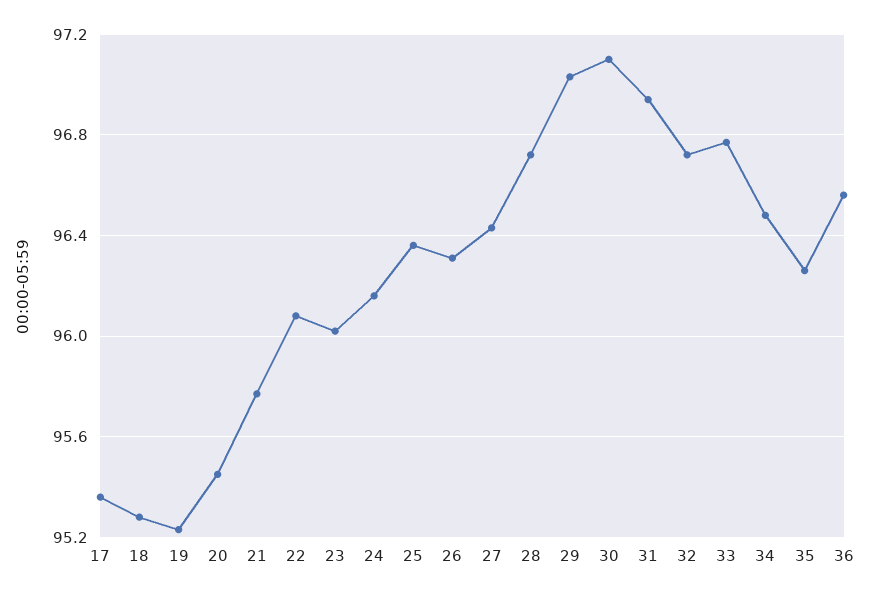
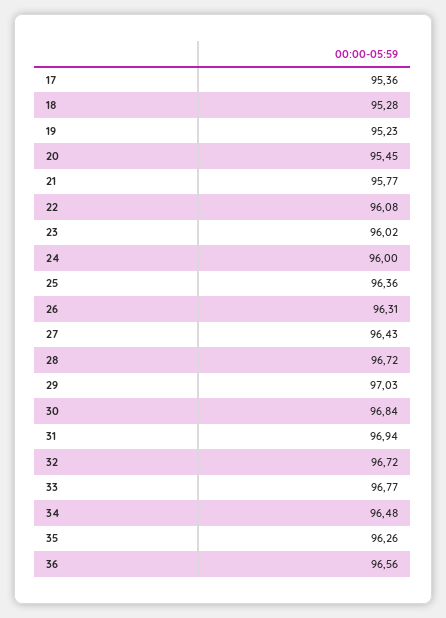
  {
    "17": 95.36,
    "18": 95.28,
    "19": 95.23,
    "20": 95.45,
    "21": 95.77,
    "22": 96.08,
    "23": 96.02,
-   "24": 96.15,
+   "24": 96,
    "25": 96.36,
    "26": 96.31,
    "27": 96.43,
    "28": 96.72,
    "29": 97.03,
-   "30": 97.1,
+   "30": 96.84,
    "31": 96.94,
    "32": 96.72,
    "33": 96.77,
    "34": 96.48,
    "35": 96.26,
    "36": 96.56
  }

